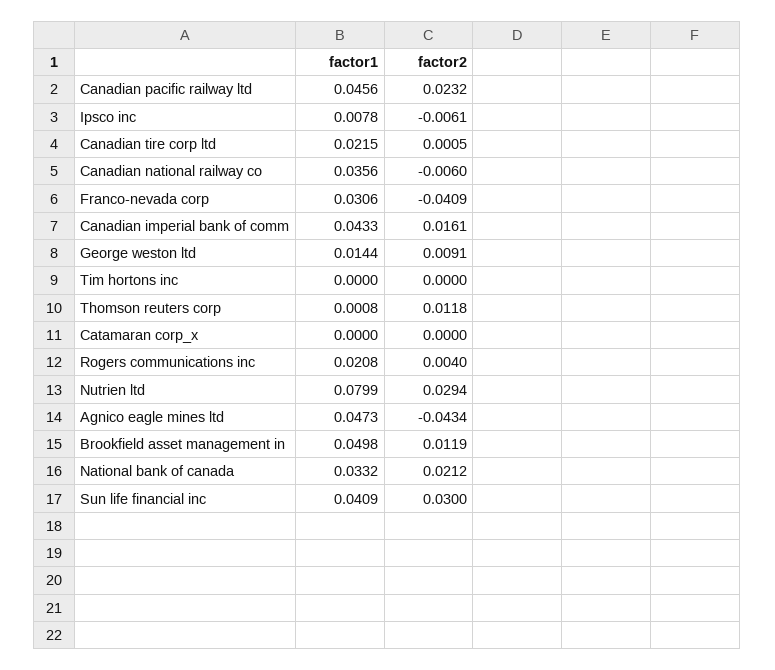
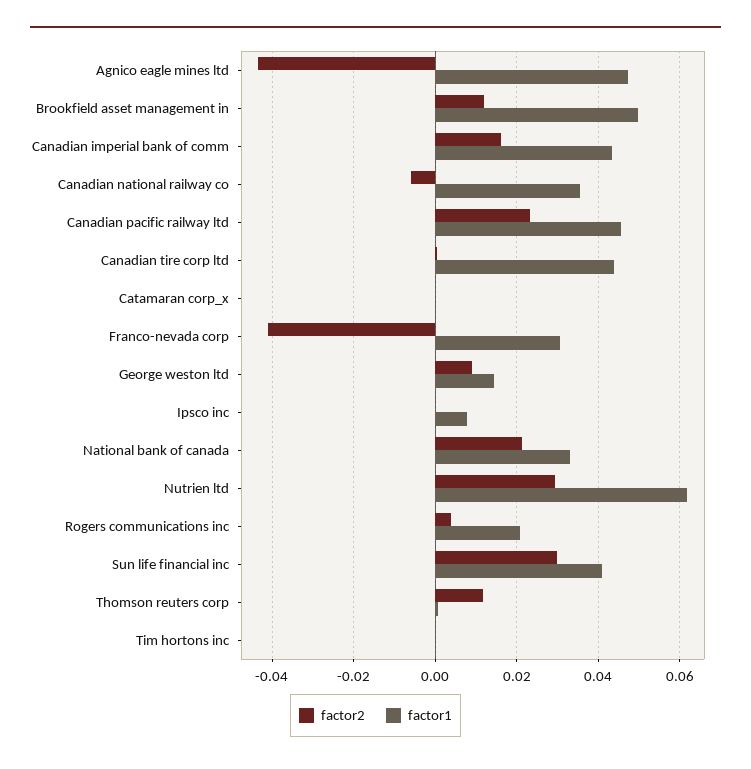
  {
    "factor1": {
      "Canadian pacific railway ltd": 0.0456,
      "Ipsco inc": 0.0078,
-     "Canadian tire corp ltd": 0.0215,
+     "Canadian tire corp ltd": 0.044,
      "Canadian national railway co": 0.0356,
      "Franco-nevada corp": 0.0306,
      "Canadian imperial bank of comm": 0.0433,
      "George weston ltd": 0.0144,
      "Tim hortons inc": 0,
      "Thomson reuters corp": 0.0008,
      "Catamaran corp_x": 0,
      "Rogers communications inc": 0.0208,
-     "Nutrien ltd": 0.0799,
+     "Nutrien ltd": 0.062,
      "Agnico eagle mines ltd": 0.0473,
      "Brookfield asset management in": 0.0498,
      "National bank of canada": 0.0332,
      "Sun life financial inc": 0.0409
    },
    "factor2": {
      "Canadian pacific railway ltd": 0.0232,
-     "Ipsco inc": -0.0061,
+     "Ipsco inc": 0,
      "Canadian tire corp ltd": 0.0005,
      "Canadian national railway co": -0.006,
      "Franco-nevada corp": -0.0409,
      "Canadian imperial bank of comm": 0.0161,
      "George weston ltd": 0.0091,
      "Tim hortons inc": 0,
      "Thomson reuters corp": 0.0118,
      "Catamaran corp_x": 0,
      "Rogers communications inc": 0.004,
      "Nutrien ltd": 0.0294,
      "Agnico eagle mines ltd": -0.0434,
      "Brookfield asset management in": 0.0119,
      "National bank of canada": 0.0212,
      "Sun life financial inc": 0.03
    }
  }

